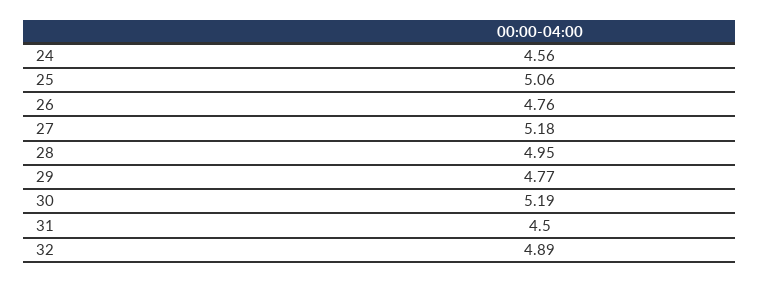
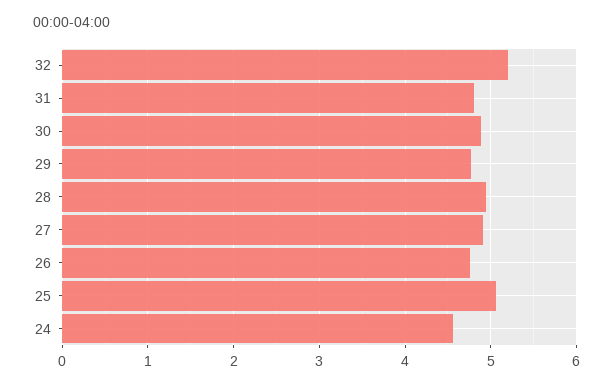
  {
    "24": 4.56,
    "25": 5.06,
    "26": 4.76,
-   "27": 5.18,
+   "27": 4.9,
    "28": 4.95,
    "29": 4.77,
-   "30": 5.19,
+   "30": 4.9,
-   "31": 4.5,
+   "31": 4.8,
-   "32": 4.89
+   "32": 5.2
  }

